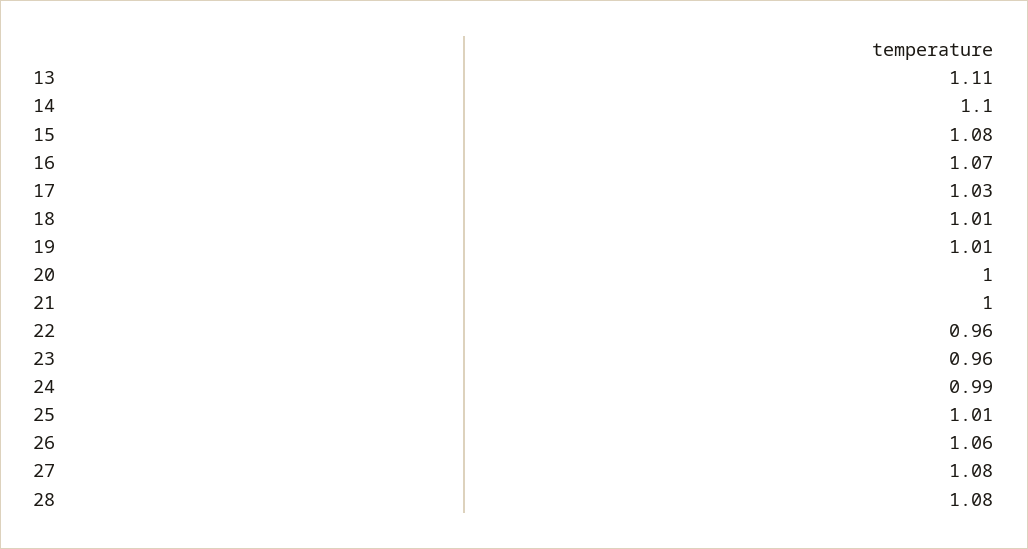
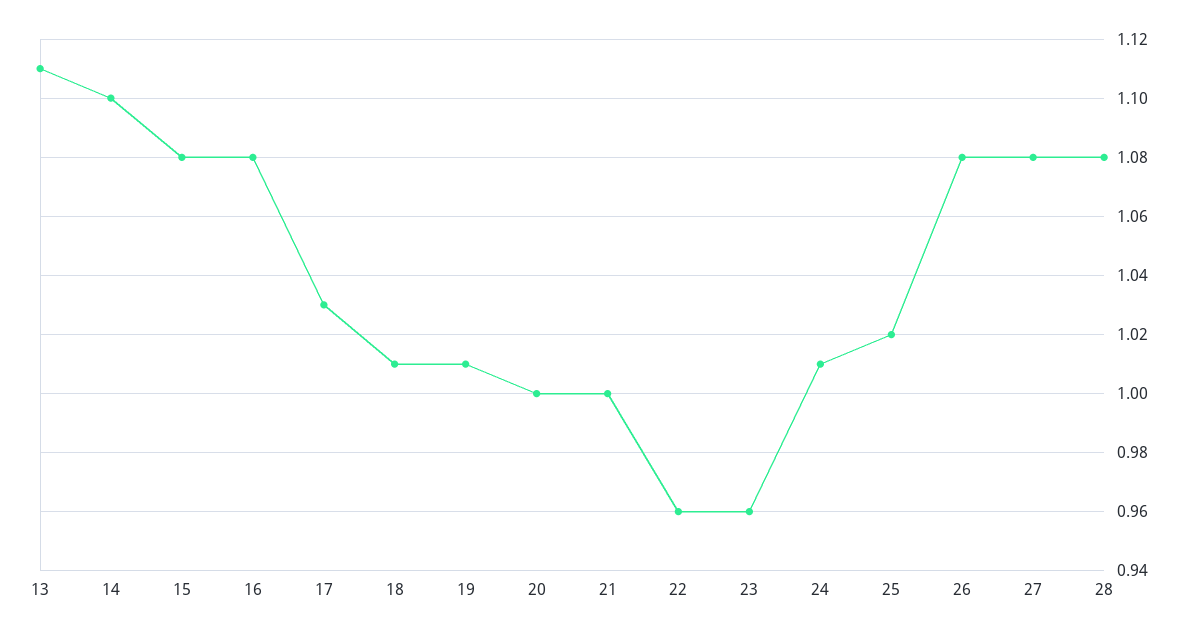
  {
    "13": 1.11,
    "14": 1.1,
    "15": 1.08,
-   "16": 1.07,
+   "16": 1.08,
    "17": 1.03,
    "18": 1.01,
    "19": 1.01,
    "20": 1,
    "21": 1,
    "22": 0.96,
    "23": 0.96,
-   "24": 0.99,
+   "24": 1.01,
-   "25": 1.01,
+   "25": 1.02,
-   "26": 1.06,
+   "26": 1.08,
    "27": 1.08,
    "28": 1.08
  }

